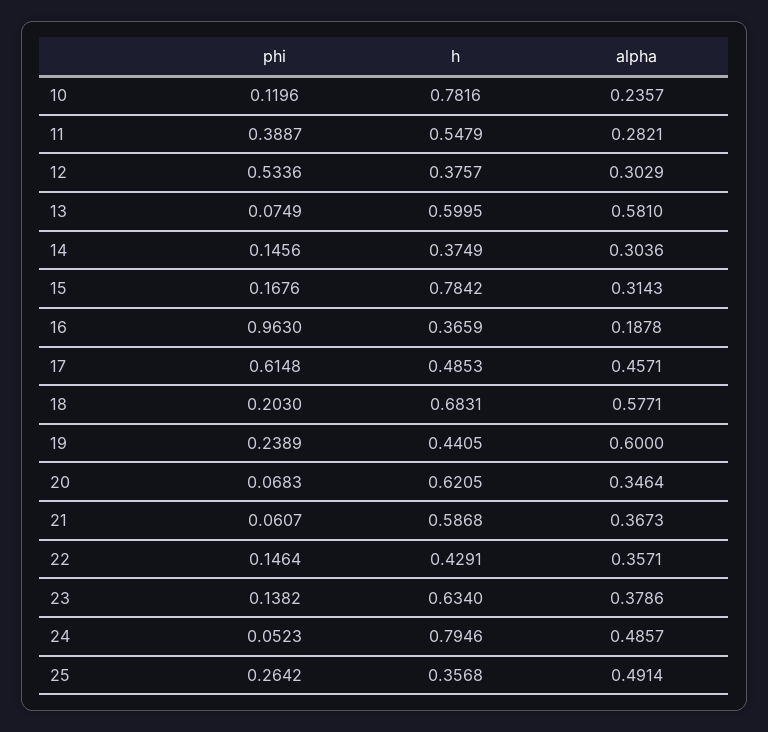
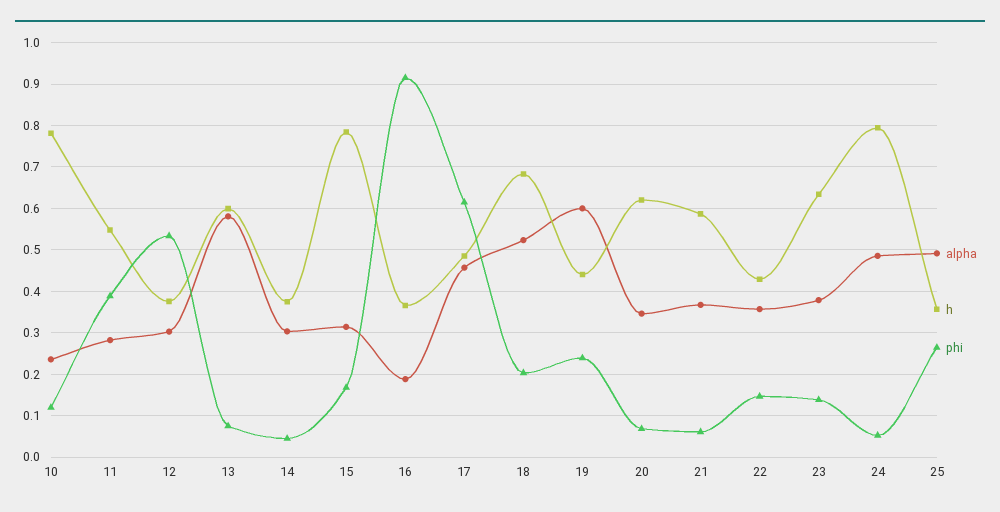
  {
    "phi": {
      "10": 0.1196,
      "11": 0.3887,
      "12": 0.5336,
      "13": 0.0749,
-     "14": 0.1456,
+     "14": 0.04,
      "15": 0.1676,
-     "16": 0.963,
+     "16": 0.92,
      "17": 0.6148,
      "18": 0.203,
      "19": 0.2389,
      "20": 0.0683,
      "21": 0.0607,
      "22": 0.1464,
      "23": 0.1382,
      "24": 0.0523,
      "25": 0.2642
    },
    "h": {
      "10": 0.7816,
      "11": 0.5479,
      "12": 0.3757,
      "13": 0.5995,
      "14": 0.3749,
      "15": 0.7842,
      "16": 0.3659,
      "17": 0.4853,
      "18": 0.6831,
      "19": 0.4405,
      "20": 0.6205,
      "21": 0.5868,
      "22": 0.4291,
      "23": 0.634,
      "24": 0.7946,
      "25": 0.3568
    },
    "alpha": {
      "10": 0.2357,
      "11": 0.2821,
      "12": 0.3029,
      "13": 0.581,
      "14": 0.3036,
      "15": 0.3143,
      "16": 0.1878,
      "17": 0.4571,
-     "18": 0.5771,
+     "18": 0.52,
      "19": 0.6,
      "20": 0.3464,
      "21": 0.3673,
      "22": 0.3571,
      "23": 0.3786,
      "24": 0.4857,
      "25": 0.4914
    }
  }

